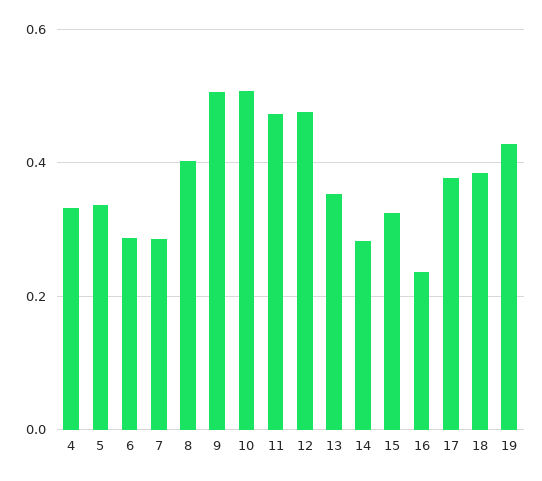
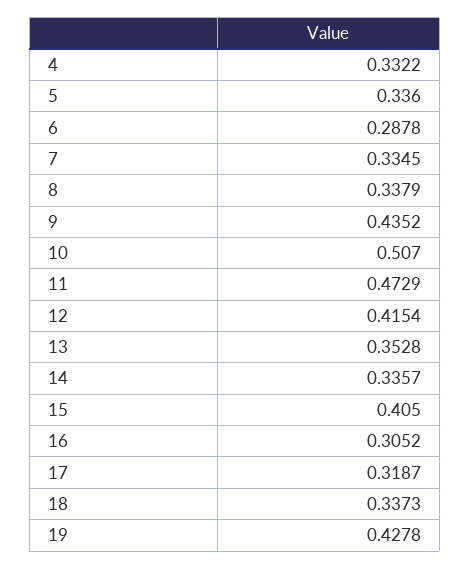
  {
    "4": 0.3322,
    "5": 0.336,
    "6": 0.2878,
-   "7": 0.28,
+   "7": 0.3345,
-   "8": 0.4,
+   "8": 0.3379,
-   "9": 0.5,
+   "9": 0.4352,
    "10": 0.507,
    "11": 0.4729,
-   "12": 0.48,
+   "12": 0.4154,
    "13": 0.3528,
-   "14": 0.28,
+   "14": 0.3357,
-   "15": 0.32,
+   "15": 0.405,
-   "16": 0.24,
+   "16": 0.3052,
-   "17": 0.38,
+   "17": 0.3187,
-   "18": 0.38,
+   "18": 0.3373,
    "19": 0.4278
  }

